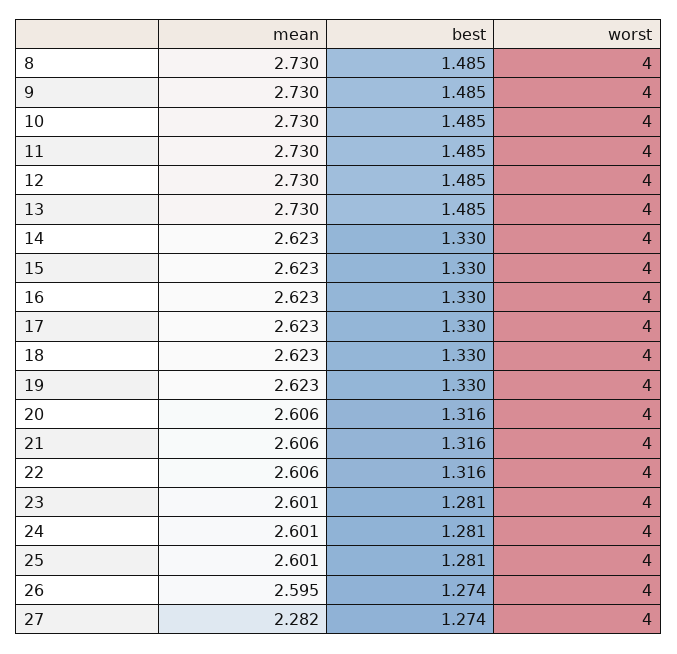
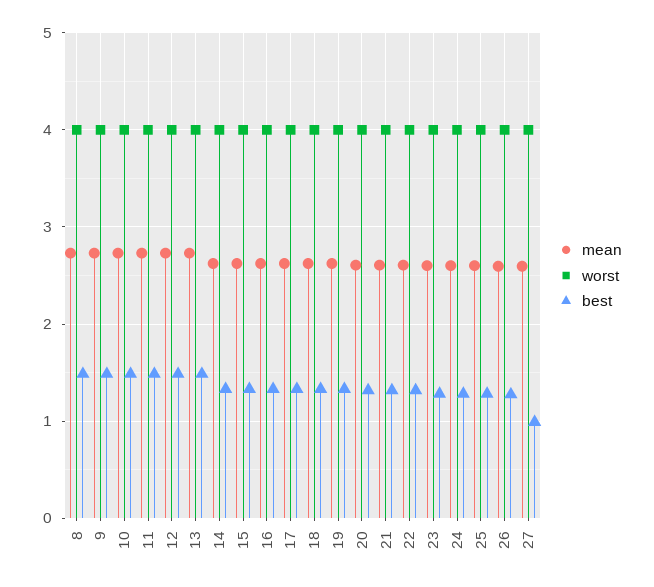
  {
    "mean": {
      "8": 2.73,
      "9": 2.73,
      "10": 2.73,
      "11": 2.73,
      "12": 2.73,
      "13": 2.73,
      "14": 2.623,
      "15": 2.623,
      "16": 2.623,
      "17": 2.623,
      "18": 2.623,
      "19": 2.623,
      "20": 2.606,
      "21": 2.606,
      "22": 2.606,
      "23": 2.601,
      "24": 2.601,
      "25": 2.601,
      "26": 2.595,
-     "27": 2.282
+     "27": 2.6
    },
    "best": {
      "8": 1.485,
      "9": 1.485,
      "10": 1.485,
      "11": 1.485,
      "12": 1.485,
      "13": 1.485,
      "14": 1.33,
      "15": 1.33,
      "16": 1.33,
      "17": 1.33,
      "18": 1.33,
      "19": 1.33,
      "20": 1.316,
      "21": 1.316,
      "22": 1.316,
      "23": 1.281,
      "24": 1.281,
      "25": 1.281,
      "26": 1.274,
-     "27": 1.274
+     "27": 1
    },
    "worst": {
      "8": 4,
      "9": 4,
      "10": 4,
      "11": 4,
      "12": 4,
      "13": 4,
      "14": 4,
      "15": 4,
      "16": 4,
      "17": 4,
      "18": 4,
      "19": 4,
      "20": 4,
      "21": 4,
      "22": 4,
      "23": 4,
      "24": 4,
      "25": 4,
      "26": 4,
      "27": 4
    }
  }

